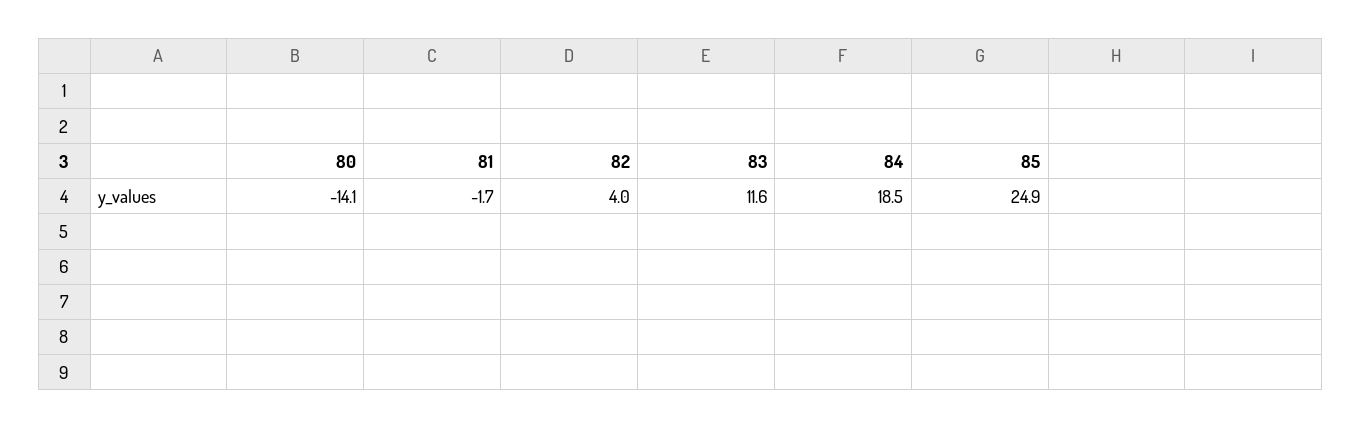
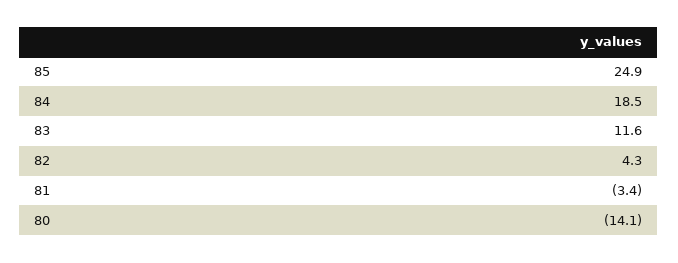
  {
    "80": -14.1,
-   "81": -1.7,
+   "81": -3.4,
-   "82": 4,
+   "82": 4.3,
    "83": 11.6,
    "84": 18.5,
    "85": 24.9
  }

